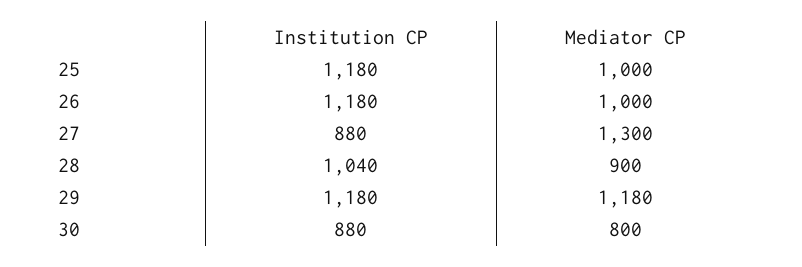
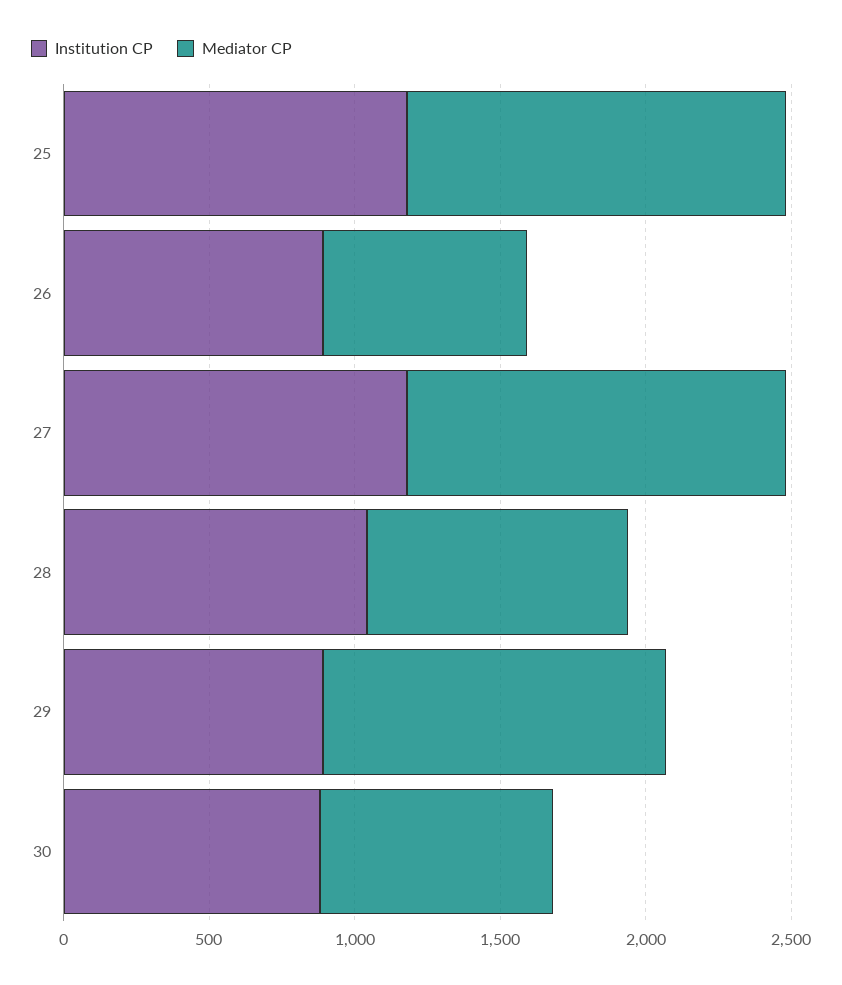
  {
    "Institution CP": {
      "25": 1180,
-     "26": 1180,
+     "26": 900,
-     "27": 880,
+     "27": 1200,
      "28": 1040,
-     "29": 1180,
+     "29": 900,
      "30": 880
    },
    "Mediator CP": {
-     "25": 1000,
+     "25": 1300,
-     "26": 1000,
+     "26": 700,
      "27": 1300,
      "28": 900,
      "29": 1180,
      "30": 800
    }
  }

